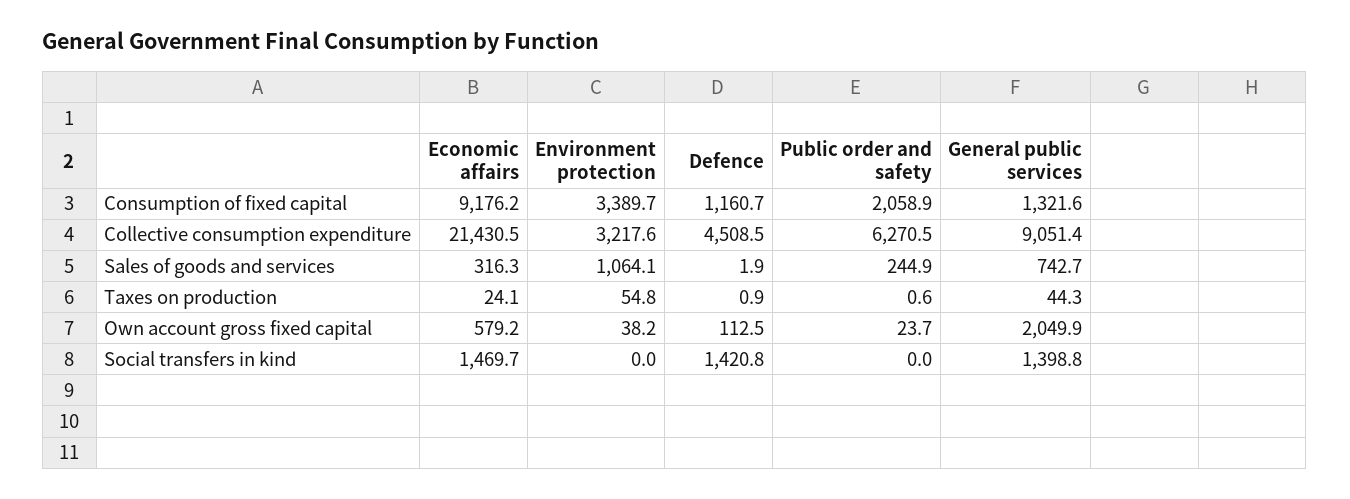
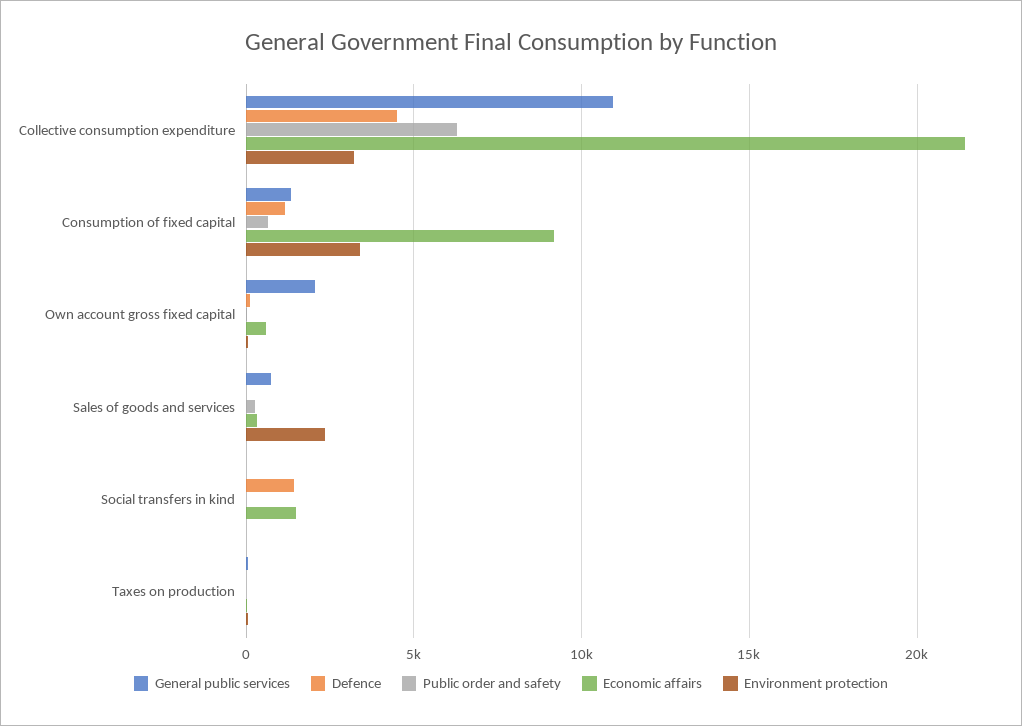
  {
    "Economic affairs": {
      "Consumption of fixed capital": 9176.2,
      "Collective consumption expenditure": 21430.5,
      "Sales of goods and services": 316.3,
      "Taxes on production": 24.1,
      "Own account gross fixed capital": 579.2,
      "Social transfers in kind": 1469.7
    },
    "Environment protection": {
      "Consumption of fixed capital": 3389.7,
      "Collective consumption expenditure": 3217.6,
-     "Sales of goods and services": 1064.1,
+     "Sales of goods and services": 2500,
      "Taxes on production": 54.8,
      "Own account gross fixed capital": 38.2,
      "Social transfers in kind": 0
    },
    "Defence": {
      "Consumption of fixed capital": 1160.7,
      "Collective consumption expenditure": 4508.5,
      "Sales of goods and services": 1.9,
      "Taxes on production": 0.9,
      "Own account gross fixed capital": 112.5,
      "Social transfers in kind": 1420.8
    },
    "Public order and safety": {
-     "Consumption of fixed capital": 2058.9,
+     "Consumption of fixed capital": 500,
      "Collective consumption expenditure": 6270.5,
      "Sales of goods and services": 244.9,
      "Taxes on production": 0.6,
      "Own account gross fixed capital": 23.7,
      "Social transfers in kind": 0
    },
    "General public services": {
      "Consumption of fixed capital": 1321.6,
-     "Collective consumption expenditure": 9051.4,
+     "Collective consumption expenditure": 11000,
      "Sales of goods and services": 742.7,
      "Taxes on production": 44.3,
      "Own account gross fixed capital": 2049.9,
-     "Social transfers in kind": 1398.8
+     "Social transfers in kind": 0
    }
  }

